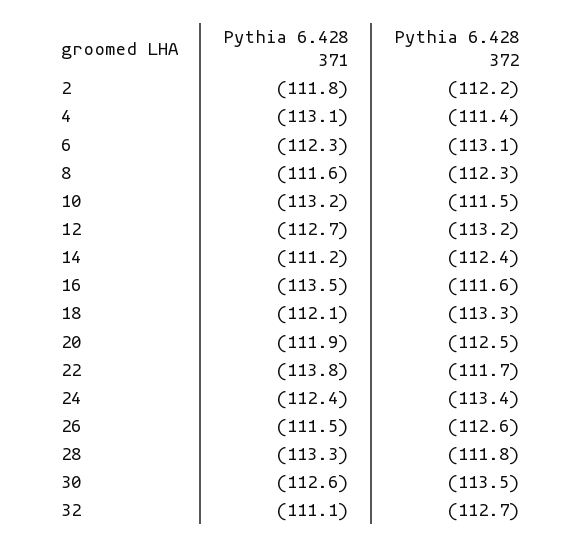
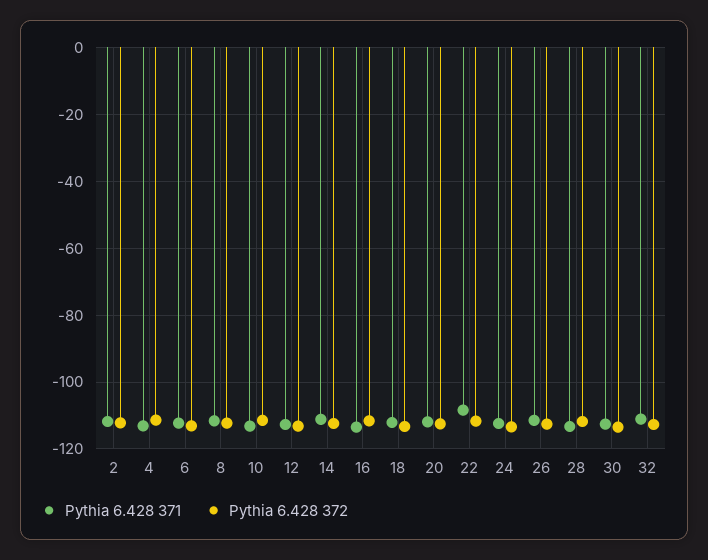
  {
    "Pythia 6.428 371": {
      "2": -111.8,
      "4": -113.1,
      "6": -112.3,
      "8": -111.6,
      "10": -113.2,
      "12": -112.7,
      "14": -111.2,
      "16": -113.5,
      "18": -112.1,
      "20": -111.9,
-     "22": -113.8,
+     "22": -108,
      "24": -112.4,
      "26": -111.5,
      "28": -113.3,
      "30": -112.6,
      "32": -111.1
    },
    "Pythia 6.428 372": {
      "2": -112.2,
      "4": -111.4,
      "6": -113.1,
      "8": -112.3,
      "10": -111.5,
      "12": -113.2,
      "14": -112.4,
      "16": -111.6,
      "18": -113.3,
      "20": -112.5,
      "22": -111.7,
      "24": -113.4,
      "26": -112.6,
      "28": -111.8,
      "30": -113.5,
      "32": -112.7
    }
  }

